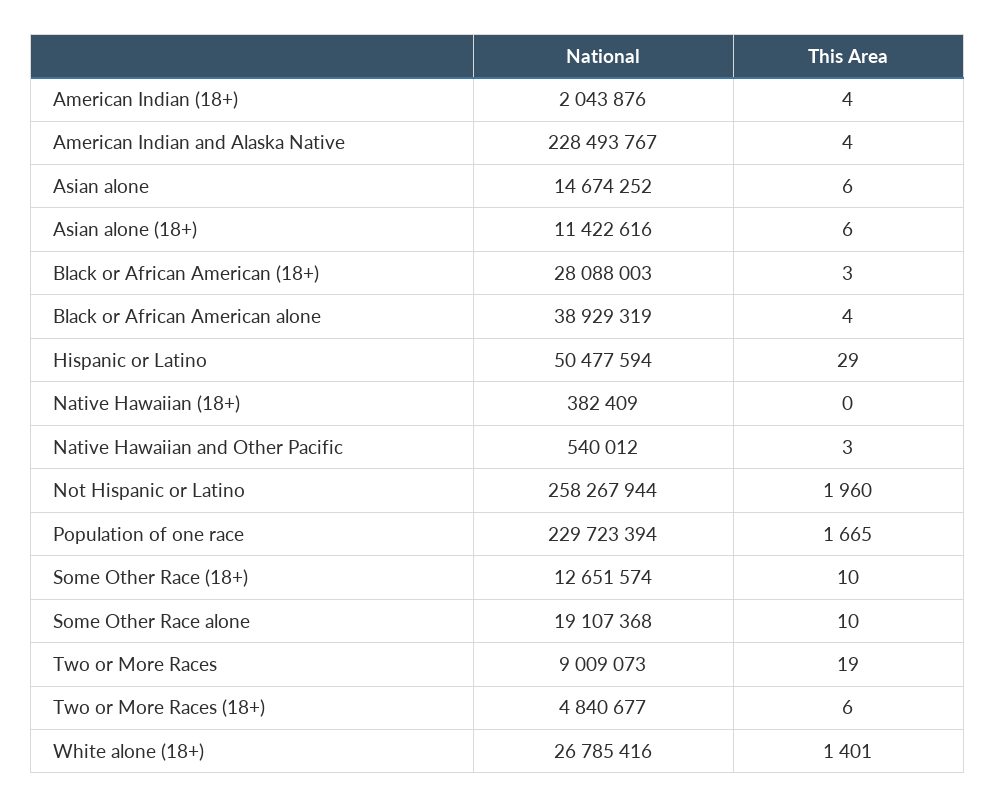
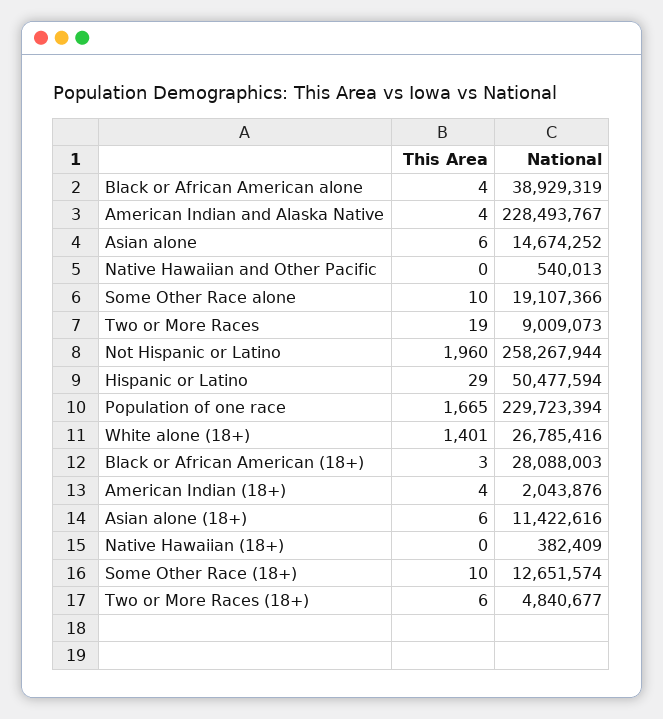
  {
    "National": {
      "American Indian (18+)": 2043876,
      "American Indian and Alaska Native": 228493767,
      "Asian alone": 14674252,
      "Asian alone (18+)": 11422616,
      "Black or African American (18+)": 28088003,
      "Black or African American alone": 38929319,
      "Hispanic or Latino": 50477594,
      "Native Hawaiian (18+)": 382409,
-     "Native Hawaiian and Other Pacific": 540012,
+     "Native Hawaiian and Other Pacific": 540013,
      "Not Hispanic or Latino": 258267944,
      "Population of one race": 229723394,
      "Some Other Race (18+)": 12651574,
-     "Some Other Race alone": 19107368,
+     "Some Other Race alone": 19107366,
      "Two or More Races": 9009073,
      "Two or More Races (18+)": 4840677,
      "White alone (18+)": 26785416
    },
    "This Area": {
      "American Indian (18+)": 4,
      "American Indian and Alaska Native": 4,
      "Asian alone": 6,
      "Asian alone (18+)": 6,
      "Black or African American (18+)": 3,
      "Black or African American alone": 4,
      "Hispanic or Latino": 29,
      "Native Hawaiian (18+)": 0,
-     "Native Hawaiian and Other Pacific": 3,
+     "Native Hawaiian and Other Pacific": 0,
      "Not Hispanic or Latino": 1960,
      "Population of one race": 1665,
      "Some Other Race (18+)": 10,
      "Some Other Race alone": 10,
      "Two or More Races": 19,
      "Two or More Races (18+)": 6,
      "White alone (18+)": 1401
    }
  }

